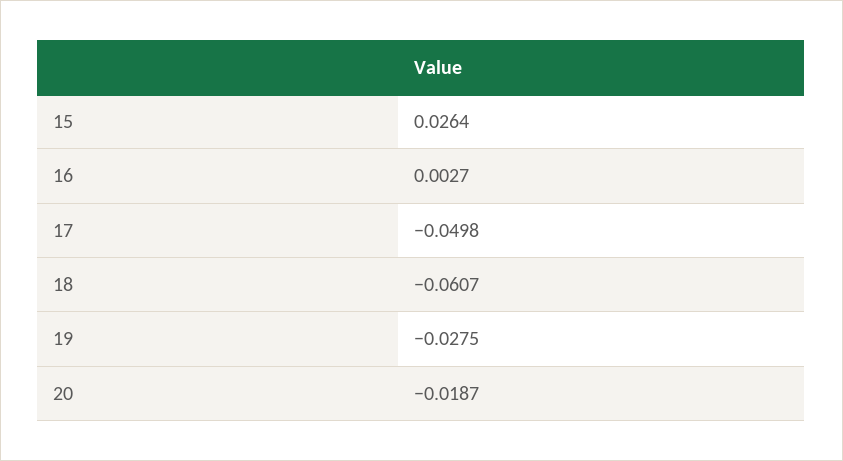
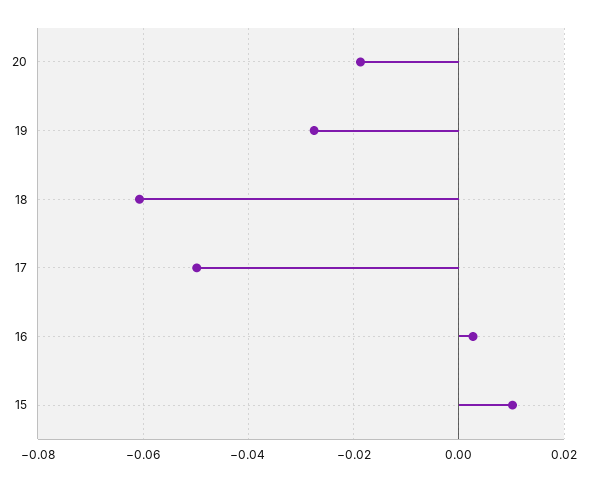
  {
-   "15": 0.0264,
+   "15": 0.01,
    "16": 0.0027,
    "17": -0.0498,
    "18": -0.0607,
    "19": -0.0275,
    "20": -0.0187
  }

